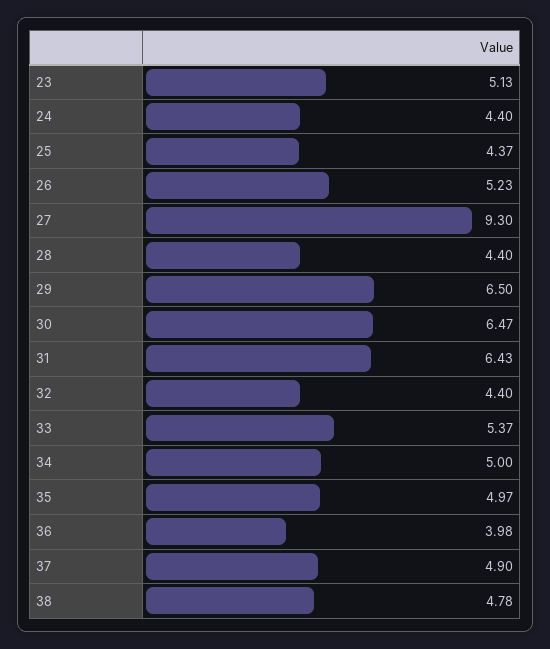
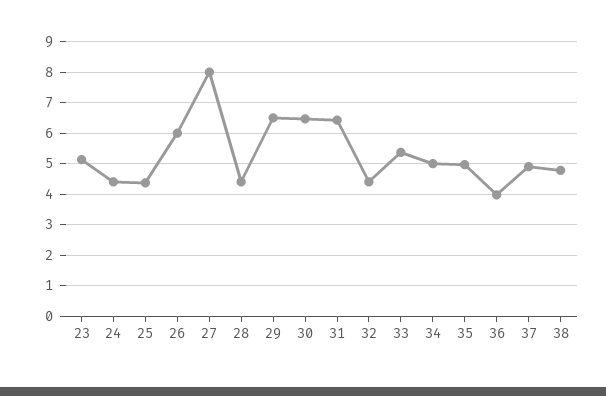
  {
    "23": 5.13,
    "24": 4.4,
    "25": 4.37,
-   "26": 5.23,
+   "26": 6,
-   "27": 9.3,
+   "27": 8,
    "28": 4.4,
    "29": 6.5,
    "30": 6.47,
    "31": 6.43,
    "32": 4.4,
    "33": 5.37,
    "34": 5,
    "35": 4.97,
    "36": 3.98,
    "37": 4.9,
    "38": 4.78
  }

